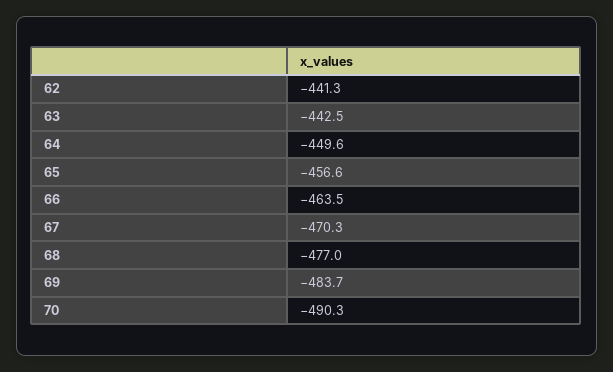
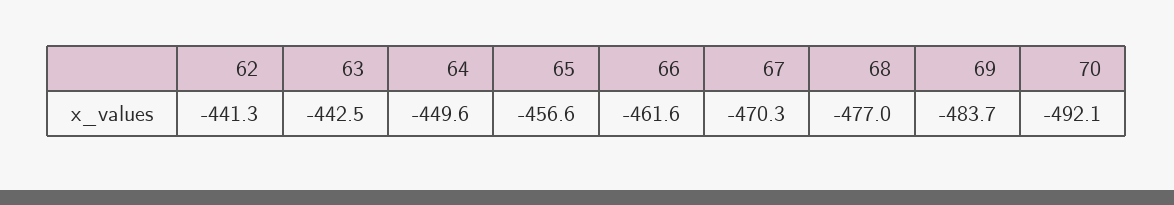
  {
    "62": -441.3,
    "63": -442.5,
    "64": -449.6,
    "65": -456.6,
-   "66": -463.5,
+   "66": -461.6,
    "67": -470.3,
    "68": -477,
    "69": -483.7,
-   "70": -490.3
+   "70": -492.1
  }

